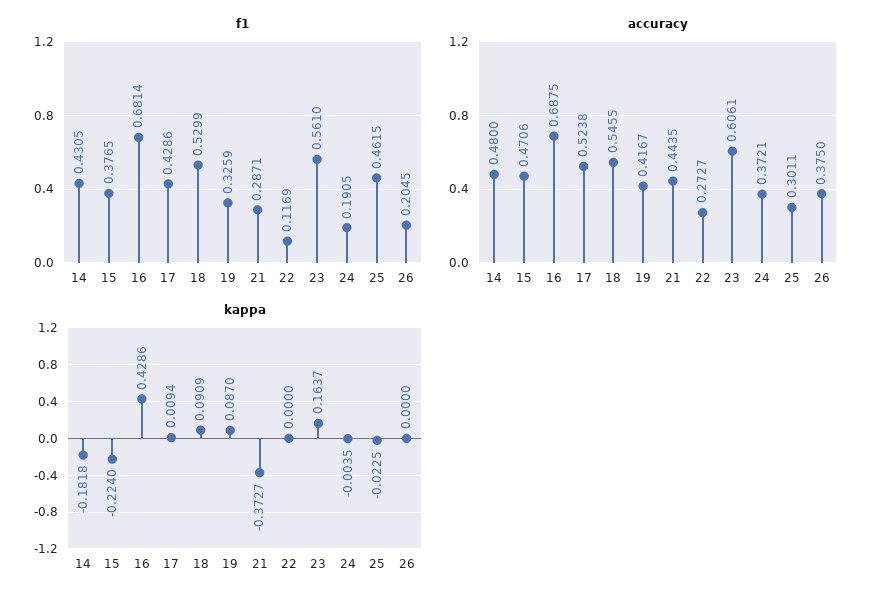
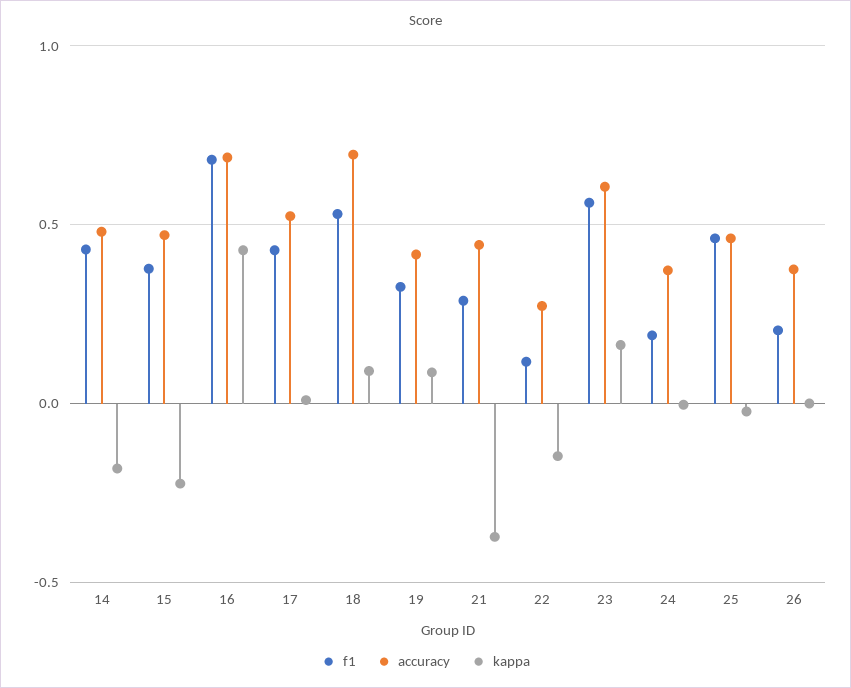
  {
    "f1": {
      "14": 0.4305,
      "15": 0.3765,
      "16": 0.6814,
      "17": 0.4286,
      "18": 0.5299,
      "19": 0.3259,
      "21": 0.2871,
      "22": 0.1169,
      "23": 0.561,
      "24": 0.1905,
      "25": 0.4615,
      "26": 0.2045
    },
    "accuracy": {
      "14": 0.48,
      "15": 0.4706,
      "16": 0.6875,
      "17": 0.5238,
-     "18": 0.5455,
+     "18": 0.7,
      "19": 0.4167,
      "21": 0.4435,
      "22": 0.2727,
      "23": 0.6061,
      "24": 0.3721,
-     "25": 0.3011,
+     "25": 0.45,
      "26": 0.375
    },
    "kappa": {
      "14": -0.1818,
      "15": -0.224,
      "16": 0.4286,
      "17": 0.0094,
      "18": 0.0909,
      "19": 0.087,
      "21": -0.3727,
-     "22": 0,
+     "22": -0.15,
      "23": 0.1637,
      "24": -0.0035,
      "25": -0.0225,
      "26": 0
    }
  }

